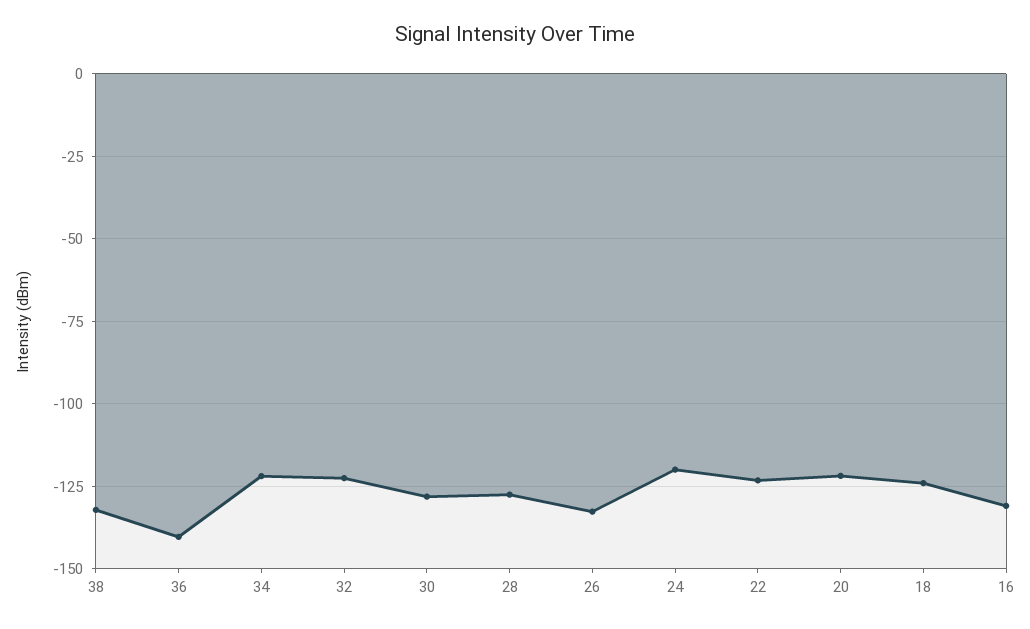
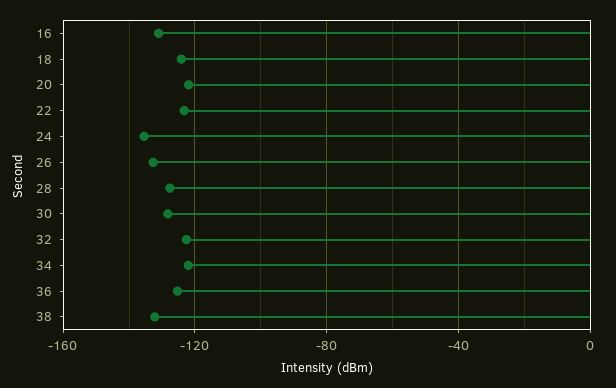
  {
    "38": -132.5,
-   "36": -140,
+   "36": -125,
    "34": -122.5,
    "32": -122.5,
    "30": -127.5,
    "28": -127.5,
    "26": -132.5,
-   "24": -120,
+   "24": -135,
    "22": -122.5,
    "20": -122.5,
    "18": -125,
    "16": -130
  }

